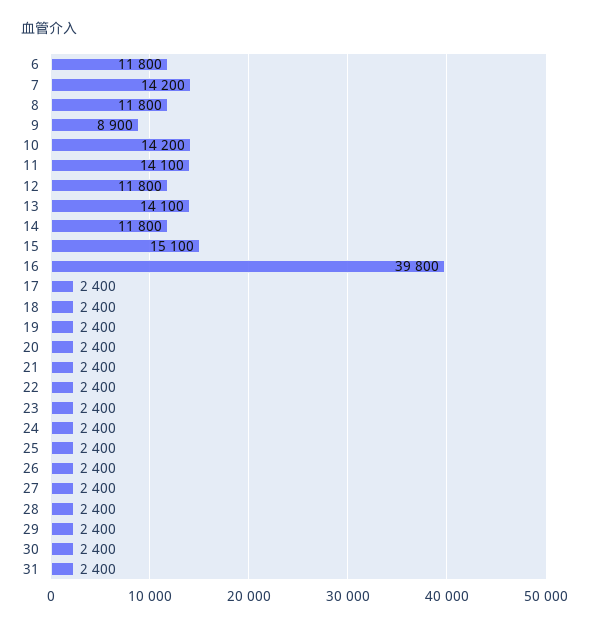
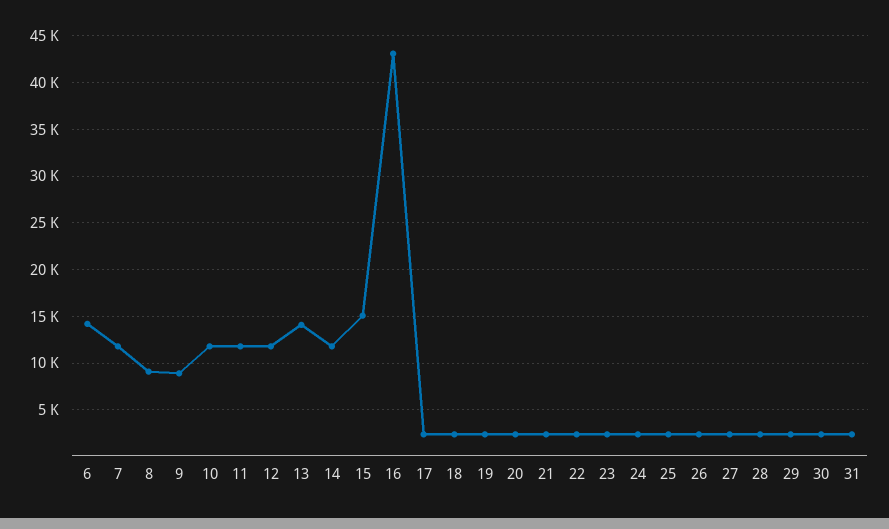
  {
-   "6": 11800,
+   "6": 14000,
-   "7": 14200,
+   "7": 12000,
-   "8": 11800,
+   "8": 9000,
    "9": 8900,
-   "10": 14200,
+   "10": 12000,
-   "11": 14100,
+   "11": 12000,
    "12": 11800,
    "13": 14100,
    "14": 11800,
    "15": 15100,
-   "16": 39800,
+   "16": 43000,
    "17": 2400,
    "18": 2400,
    "19": 2400,
    "20": 2400,
    "21": 2400,
    "22": 2400,
    "23": 2400,
    "24": 2400,
    "25": 2400,
    "26": 2400,
    "27": 2400,
    "28": 2400,
    "29": 2400,
    "30": 2400,
    "31": 2400
  }

